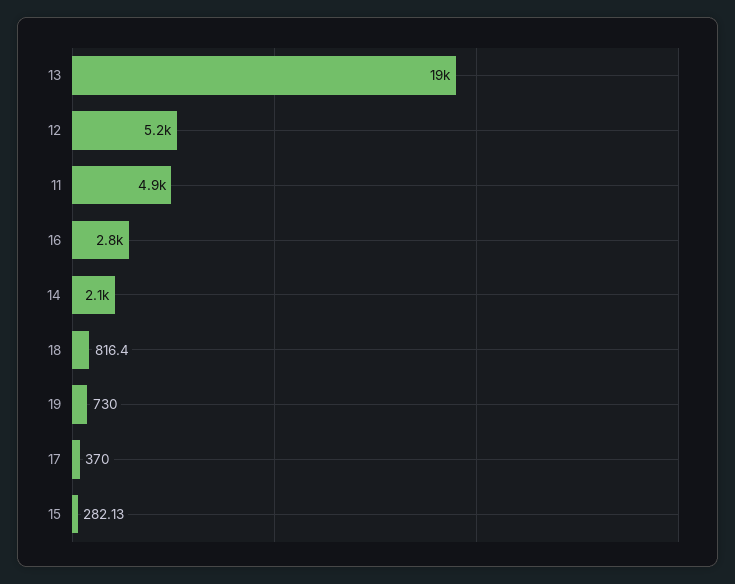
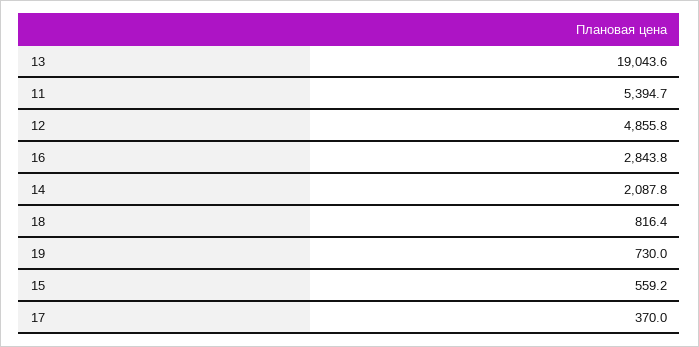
  {
    "13": 19043.6,
-   "12": 5200,
+   "12": 4855.8,
-   "11": 4900,
+   "11": 5394.7,
    "16": 2843.8,
    "14": 2087.8,
    "18": 816.4,
    "19": 730,
    "17": 370,
-   "15": 282.13
+   "15": 559.2
  }

